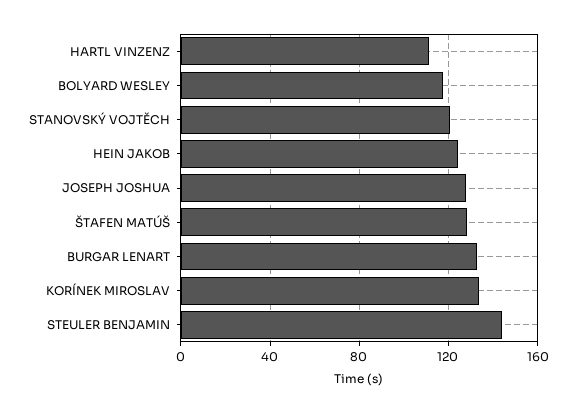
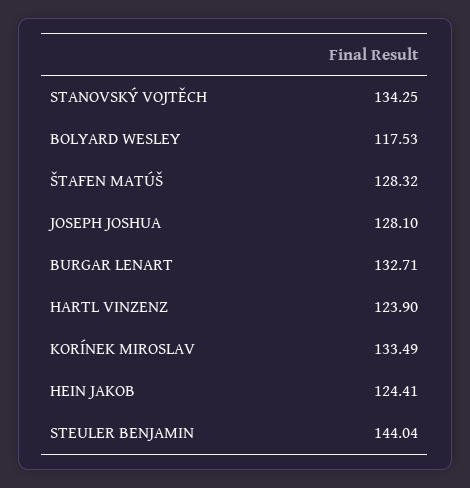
  {
-   "HARTL VINZENZ": 110,
+   "HARTL VINZENZ": 123.9,
    "BOLYARD WESLEY": 117.53,
-   "STANOVSKÝ VOJTĚCH": 120,
+   "STANOVSKÝ VOJTĚCH": 134.25,
    "HEIN JAKOB": 124.41,
    "JOSEPH JOSHUA": 128.1,
    "ŠTAFEN MATÚŠ": 128.32,
    "BURGAR LENART": 132.71,
    "KORÍNEK MIROSLAV": 133.49,
    "STEULER BENJAMIN": 144.04
  }

